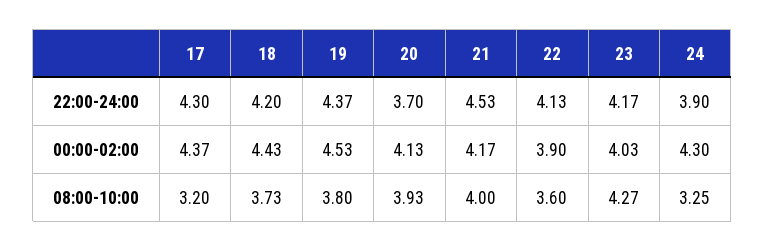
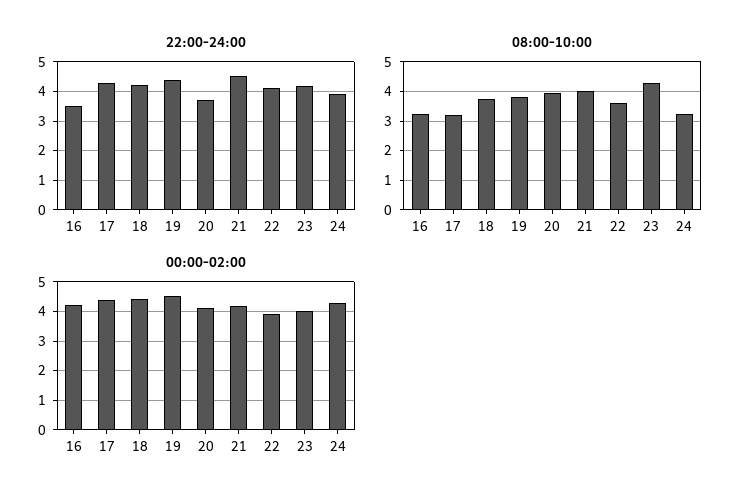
  {
    "22:00-24:00": {
      "17": 4.3,
      "18": 4.2,
      "19": 4.37,
      "20": 3.7,
      "21": 4.53,
      "22": 4.13,
      "23": 4.17,
-     "24": 3.9
+     "24": 3.9,
+     "16": 3.5
    },
    "00:00-02:00": {
      "17": 4.37,
      "18": 4.43,
      "19": 4.53,
      "20": 4.13,
      "21": 4.17,
      "22": 3.9,
      "23": 4.03,
-     "24": 4.3
+     "24": 4.3,
+     "16": 4.25
    },
    "08:00-10:00": {
      "17": 3.2,
      "18": 3.73,
      "19": 3.8,
      "20": 3.93,
      "21": 4,
      "22": 3.6,
      "23": 4.27,
-     "24": 3.25
+     "24": 3.25,
+     "16": 3.25
    }
  }

